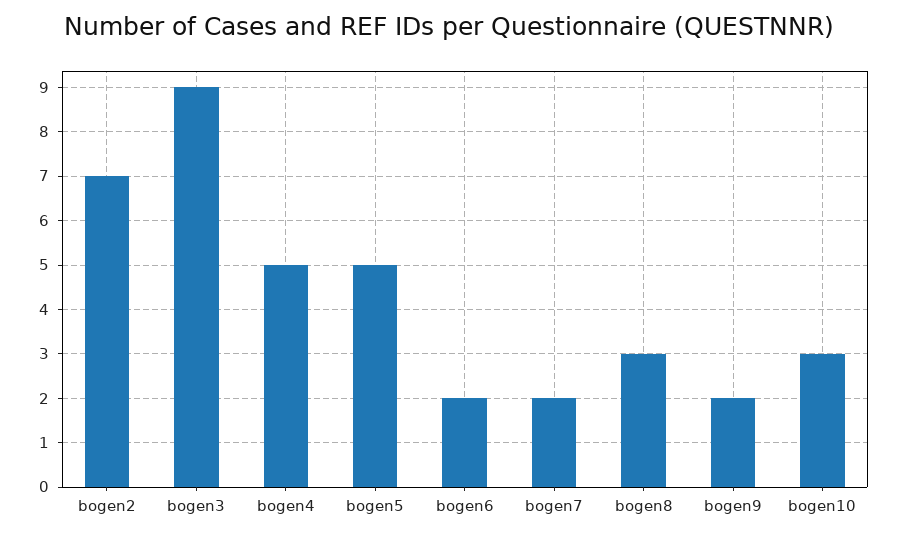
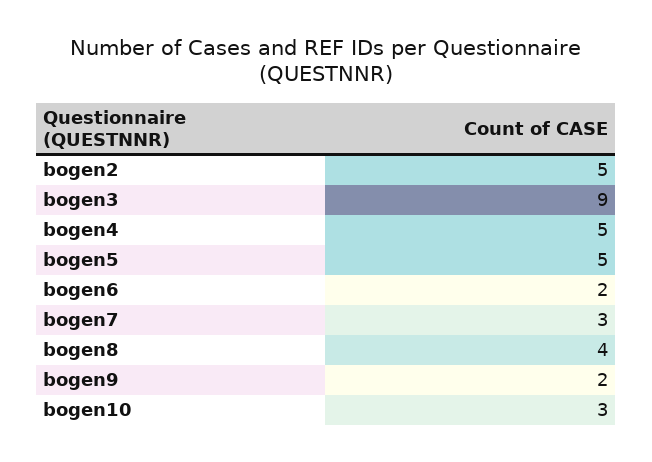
  {
-   "bogen2": 7,
+   "bogen2": 5,
    "bogen3": 9,
    "bogen4": 5,
    "bogen5": 5,
    "bogen6": 2,
-   "bogen7": 2,
+   "bogen7": 3,
-   "bogen8": 3,
+   "bogen8": 4,
    "bogen9": 2,
    "bogen10": 3
  }

